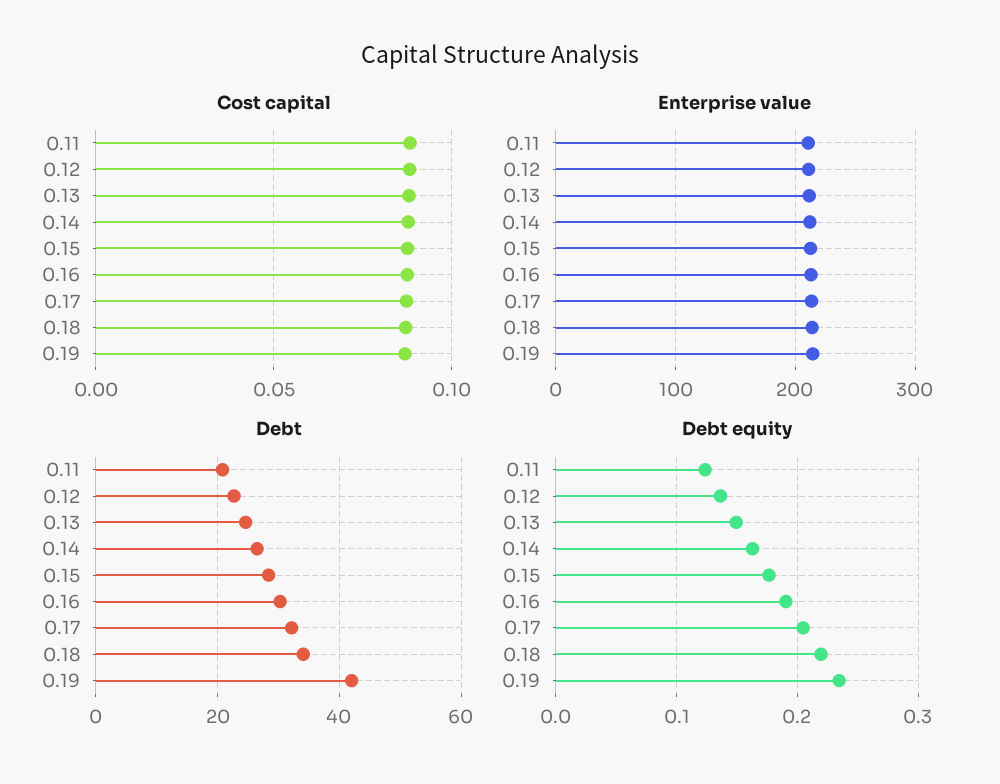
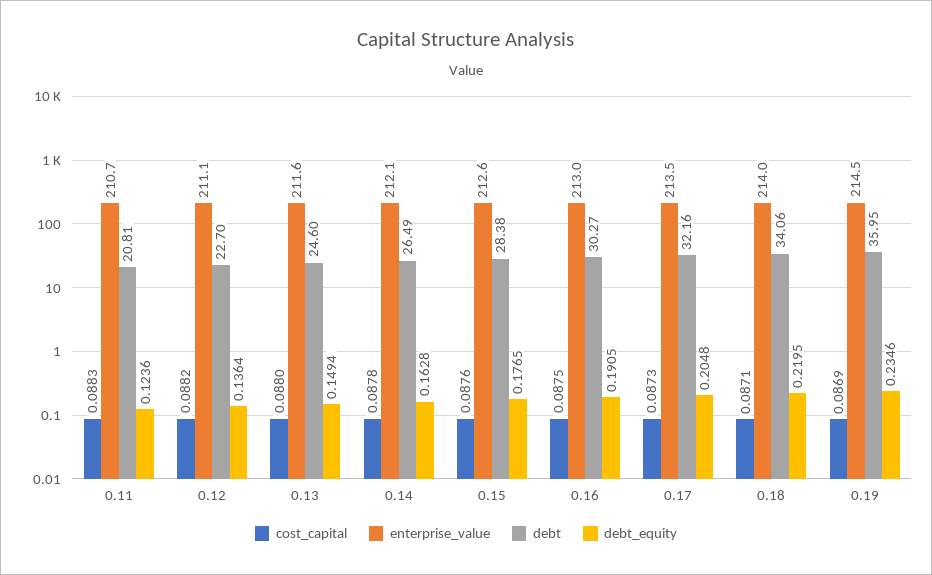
  {
    "Cost capital": {
      "0.11": 0.0883,
      "0.12": 0.0882,
      "0.13": 0.088,
      "0.14": 0.0878,
      "0.15": 0.0876,
      "0.16": 0.0875,
      "0.17": 0.0873,
      "0.18": 0.0871,
      "0.19": 0.0869
    },
    "Enterprise value": {
      "0.11": 210.7,
      "0.12": 211.1,
      "0.13": 211.6,
      "0.14": 212.1,
      "0.15": 212.6,
      "0.16": 213,
      "0.17": 213.5,
      "0.18": 214,
      "0.19": 214.5
    },
    "Debt": {
      "0.11": 20.81,
      "0.12": 22.7,
      "0.13": 24.6,
      "0.14": 26.49,
      "0.15": 28.38,
      "0.16": 30.27,
      "0.17": 32.16,
      "0.18": 34.06,
-     "0.19": 42
+     "0.19": 35.95
    },
    "Debt equity": {
      "0.11": 0.1236,
      "0.12": 0.1364,
      "0.13": 0.1494,
      "0.14": 0.1628,
      "0.15": 0.1765,
      "0.16": 0.1905,
      "0.17": 0.2048,
      "0.18": 0.2195,
      "0.19": 0.2346
    }
  }

